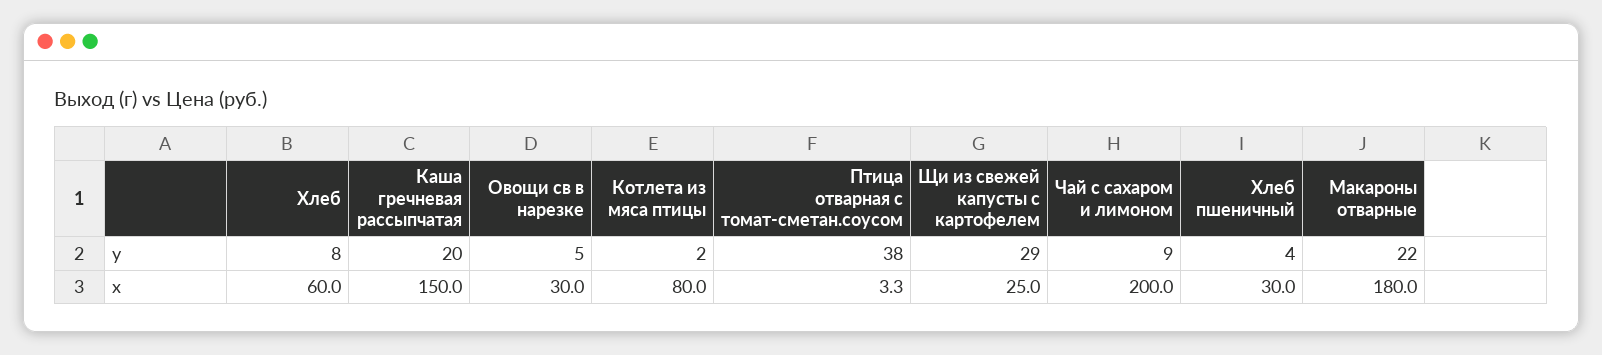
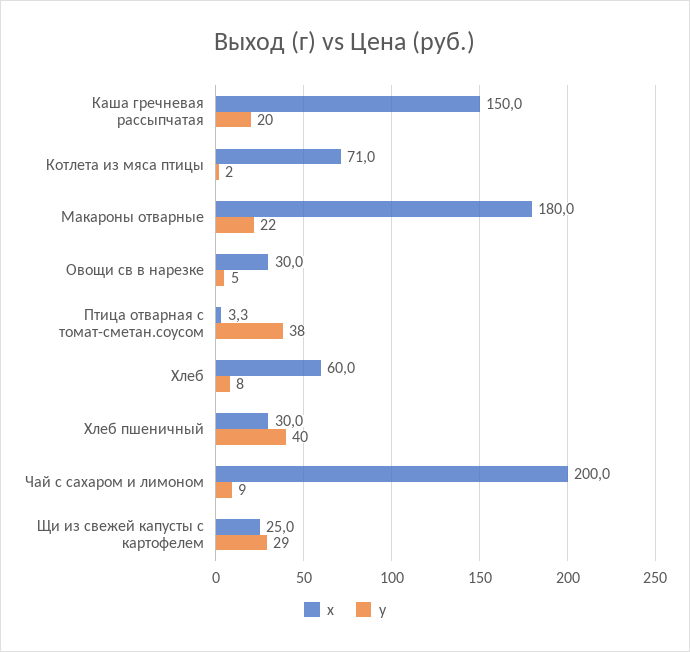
  {
    "y": {
      "Хлеб": 8,
      "Каша гречневая рассыпчатая": 20,
      "Овощи св в нарезке": 5,
      "Котлета из мяса птицы": 2,
      "Птица отварная с томат-сметан.соусом": 38,
      "Щи из свежей капусты с картофелем": 29,
      "Чай с сахаром и лимоном": 9,
-     "Хлеб пшеничный": 4,
+     "Хлеб пшеничный": 40,
      "Макароны отварные": 22
    },
    "x": {
      "Хлеб": 60,
      "Каша гречневая рассыпчатая": 150,
      "Овощи св в нарезке": 30,
-     "Котлета из мяса птицы": 80,
+     "Котлета из мяса птицы": 71,
      "Птица отварная с томат-сметан.соусом": 3.3,
      "Щи из свежей капусты с картофелем": 25,
      "Чай с сахаром и лимоном": 200,
      "Хлеб пшеничный": 30,
      "Макароны отварные": 180
    }
  }

